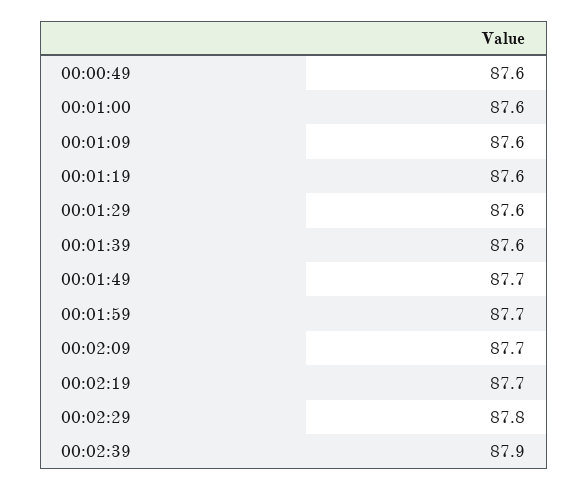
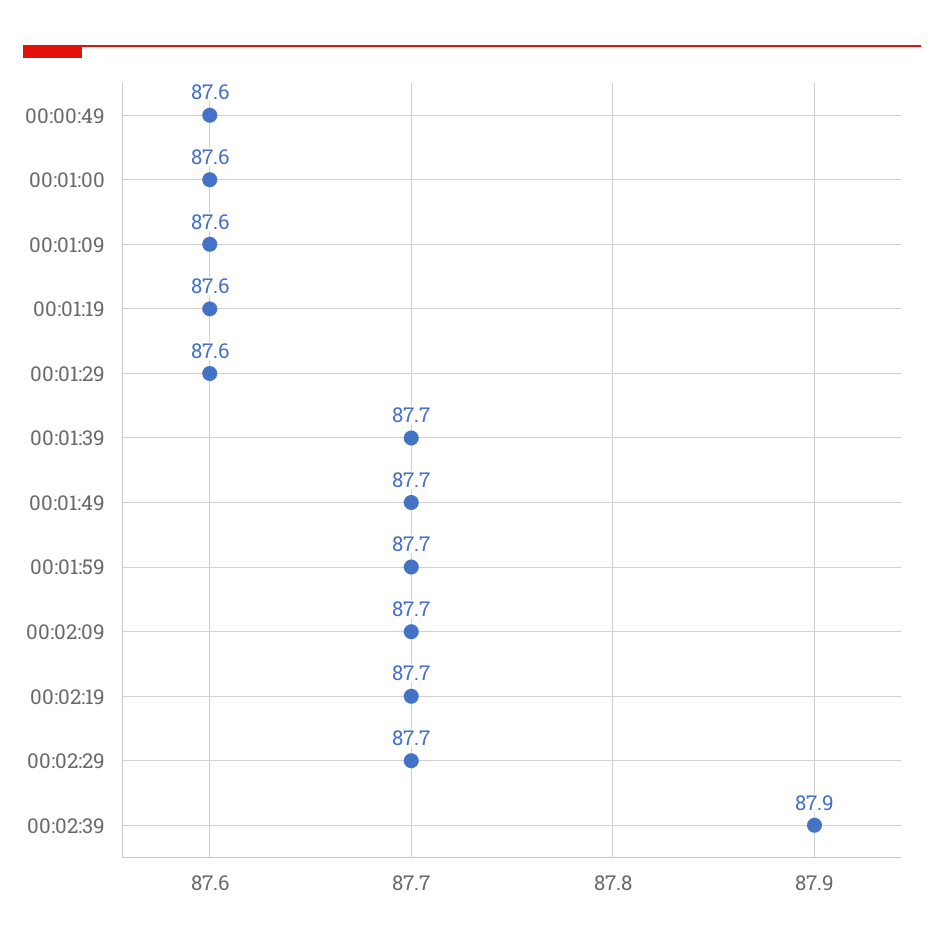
  {
    "00:00:49": 87.6,
    "00:01:00": 87.6,
    "00:01:09": 87.6,
    "00:01:19": 87.6,
    "00:01:29": 87.6,
-   "00:01:39": 87.6,
+   "00:01:39": 87.7,
    "00:01:49": 87.7,
    "00:01:59": 87.7,
    "00:02:09": 87.7,
    "00:02:19": 87.7,
-   "00:02:29": 87.8,
+   "00:02:29": 87.7,
    "00:02:39": 87.9
  }

